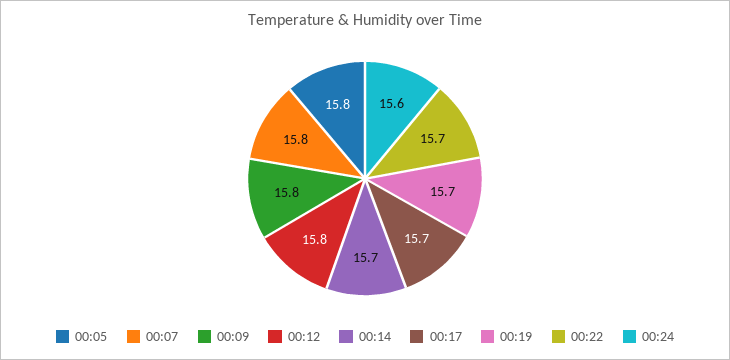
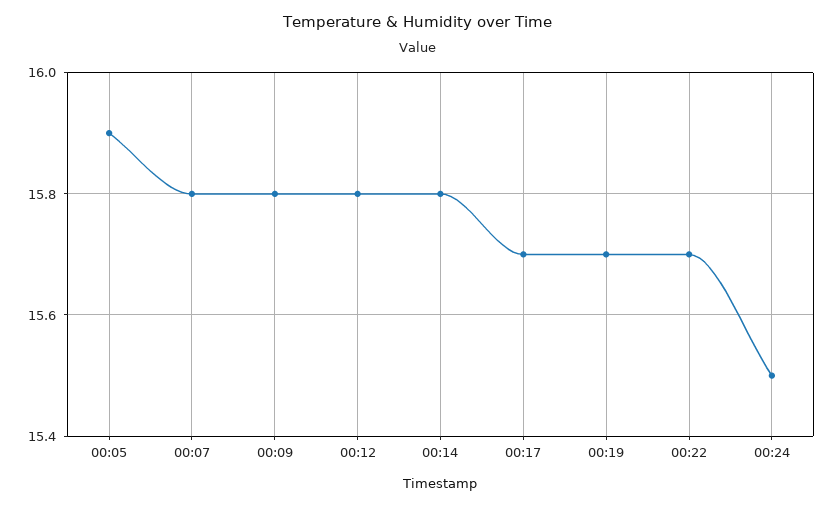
  {
-   "00:05": 15.8,
+   "00:05": 15.9,
    "00:07": 15.8,
    "00:09": 15.8,
    "00:12": 15.8,
-   "00:14": 15.7,
+   "00:14": 15.8,
    "00:17": 15.7,
    "00:19": 15.7,
    "00:22": 15.7,
-   "00:24": 15.6
+   "00:24": 15.5
  }

